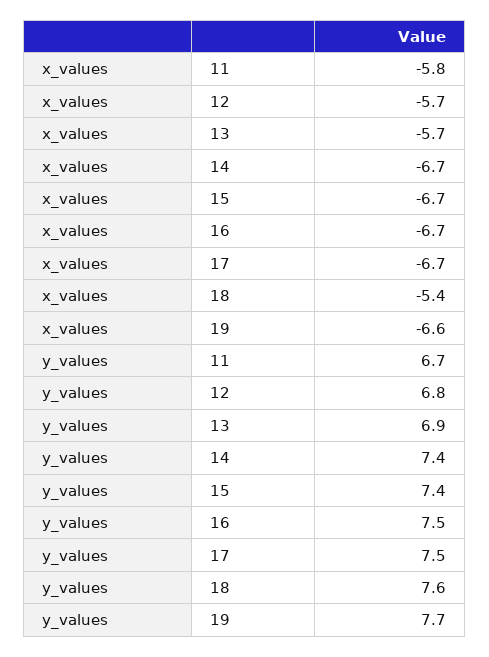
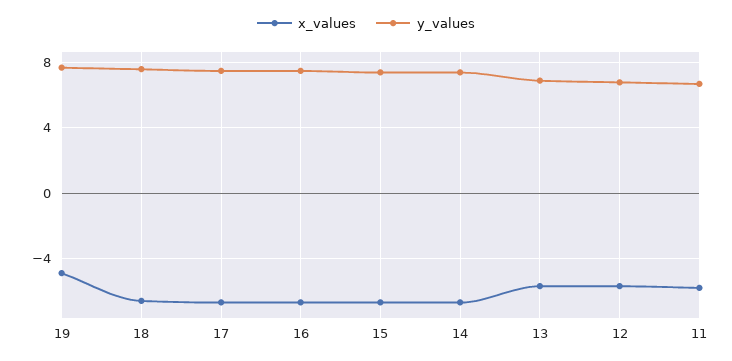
  {
    "x_values": {
      "11": -5.8,
      "12": -5.7,
      "13": -5.7,
      "14": -6.7,
      "15": -6.7,
      "16": -6.7,
      "17": -6.7,
-     "18": -5.4,
+     "18": -6.5,
-     "19": -6.6
+     "19": -5
    },
    "y_values": {
      "11": 6.7,
      "12": 6.8,
      "13": 6.9,
      "14": 7.4,
      "15": 7.4,
      "16": 7.5,
      "17": 7.5,
      "18": 7.6,
      "19": 7.7
    }
  }

